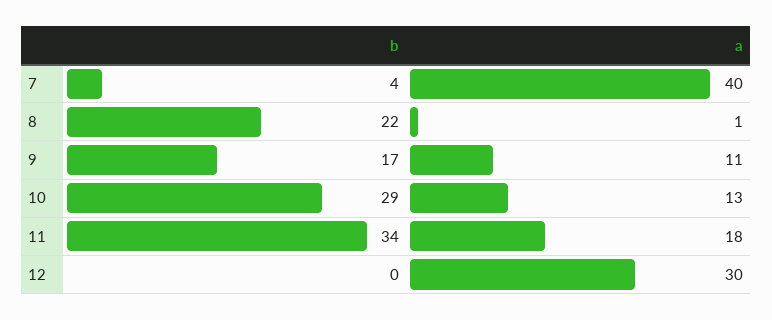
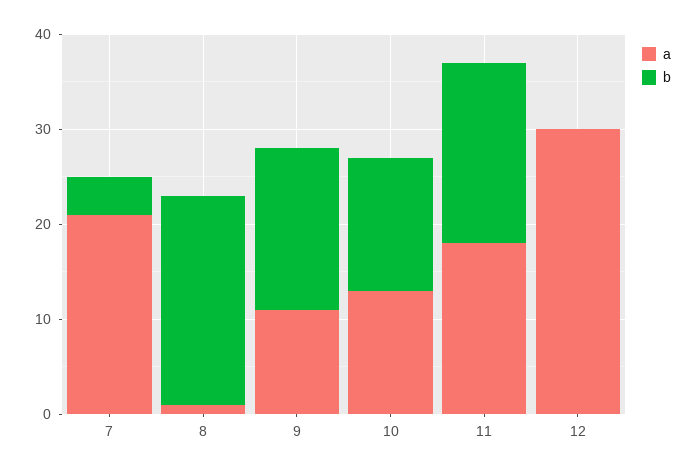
  {
    "b": {
      "7": 4,
      "8": 22,
      "9": 17,
-     "10": 29,
+     "10": 14,
-     "11": 34,
+     "11": 19,
      "12": 0
    },
    "a": {
-     "7": 40,
+     "7": 21,
      "8": 1,
      "9": 11,
      "10": 13,
      "11": 18,
      "12": 30
    }
  }

